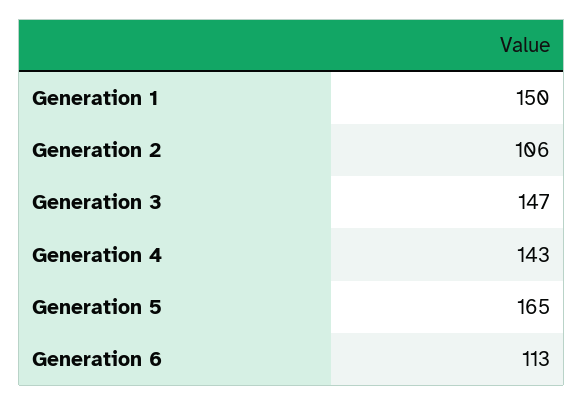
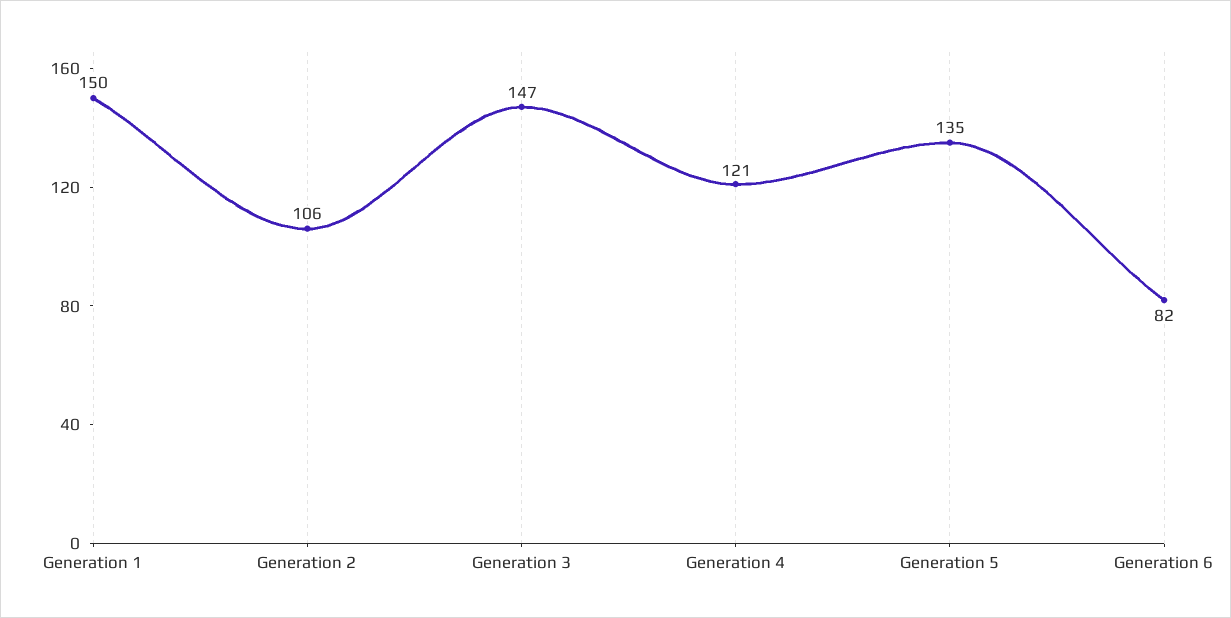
  {
    "Generation 1": 150,
    "Generation 2": 106,
    "Generation 3": 147,
-   "Generation 4": 143,
+   "Generation 4": 121,
-   "Generation 5": 165,
+   "Generation 5": 135,
-   "Generation 6": 113
+   "Generation 6": 82
  }

